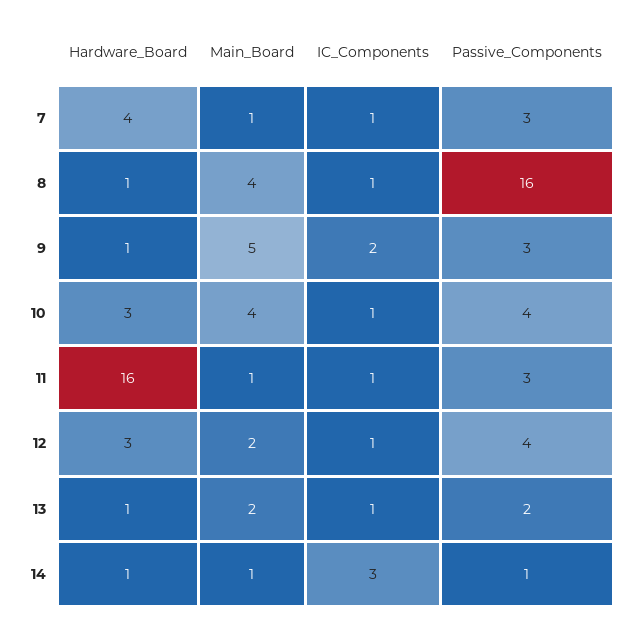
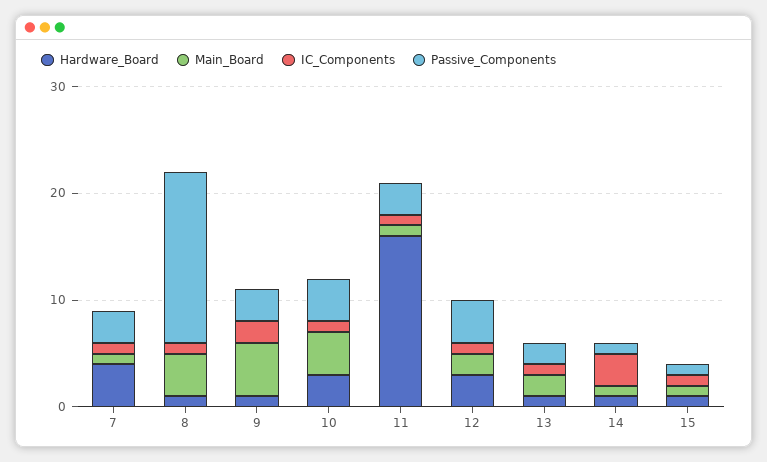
  {
    "Hardware_Board": {
      "7": 4,
      "8": 1,
      "9": 1,
      "10": 3,
      "11": 16,
      "12": 3,
      "13": 1,
-     "14": 1
+     "14": 1,
+     "15": 1
    },
    "Main_Board": {
      "7": 1,
      "8": 4,
      "9": 5,
      "10": 4,
      "11": 1,
      "12": 2,
      "13": 2,
-     "14": 1
+     "14": 1,
+     "15": 1
    },
    "IC_Components": {
      "7": 1,
      "8": 1,
      "9": 2,
      "10": 1,
      "11": 1,
      "12": 1,
      "13": 1,
-     "14": 3
+     "14": 3,
+     "15": 1
    },
    "Passive_Components": {
      "7": 3,
      "8": 16,
      "9": 3,
      "10": 4,
      "11": 3,
      "12": 4,
      "13": 2,
-     "14": 1
+     "14": 1,
+     "15": 1
    }
  }

